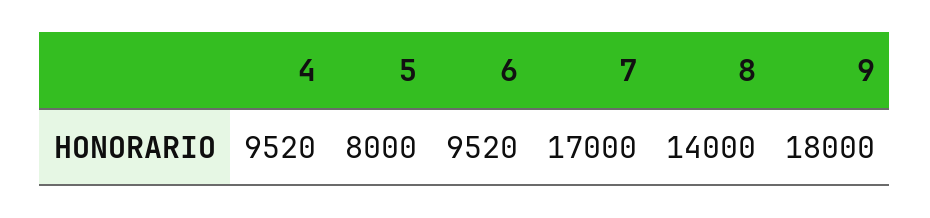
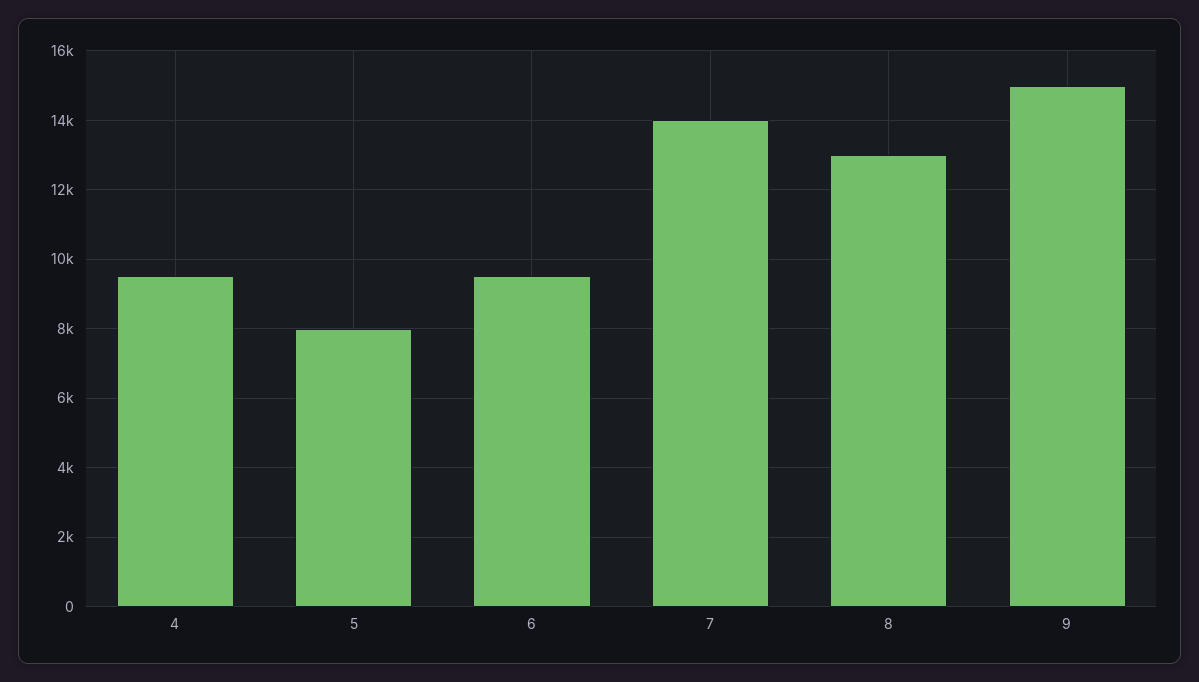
  {
    "4": 9520,
    "5": 8000,
    "6": 9520,
-   "7": 17000,
+   "7": 14000,
-   "8": 14000,
+   "8": 13000,
-   "9": 18000
+   "9": 15000
  }

